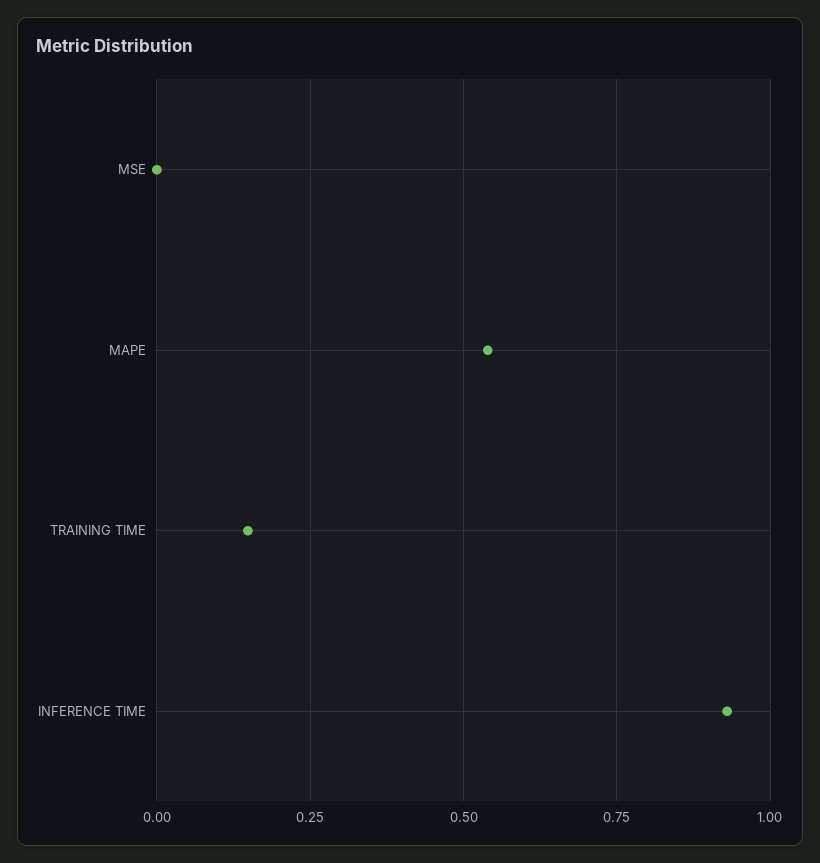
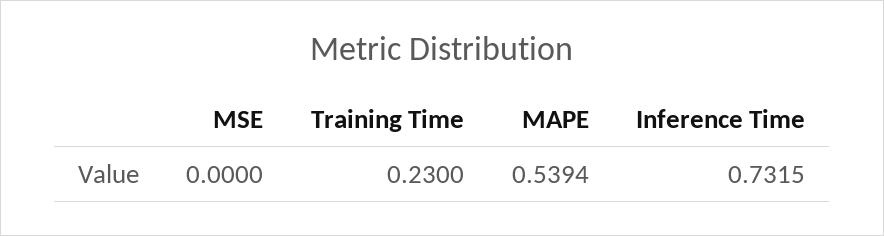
  {
    "MSE": 0,
    "MAPE": 0.5394,
-   "TRAINING TIME": 0.15,
+   "TRAINING TIME": 0.23,
-   "INFERENCE TIME": 0.925
+   "INFERENCE TIME": 0.7315
  }

